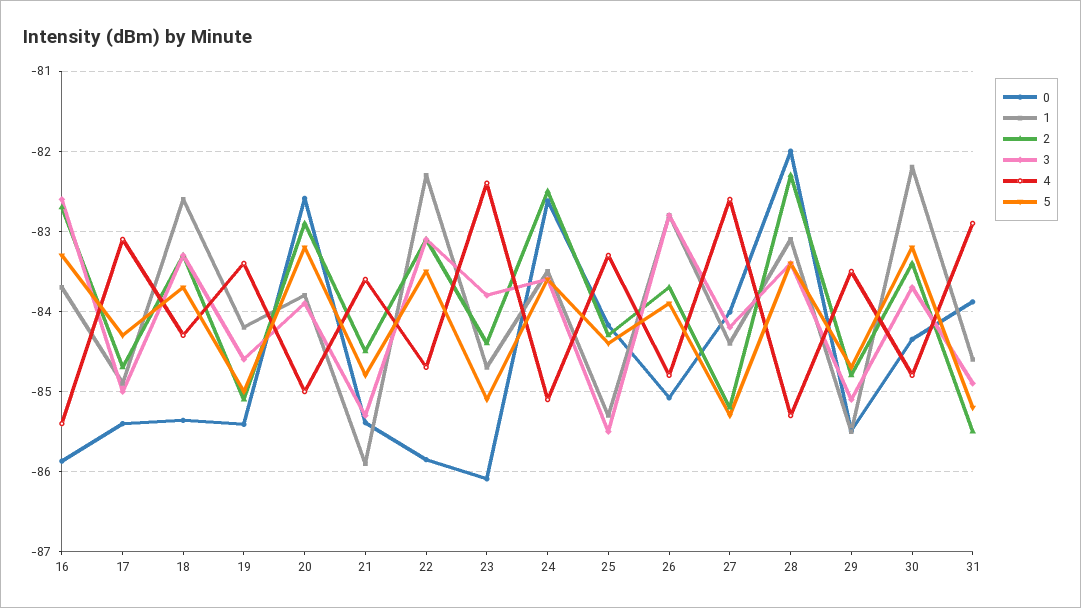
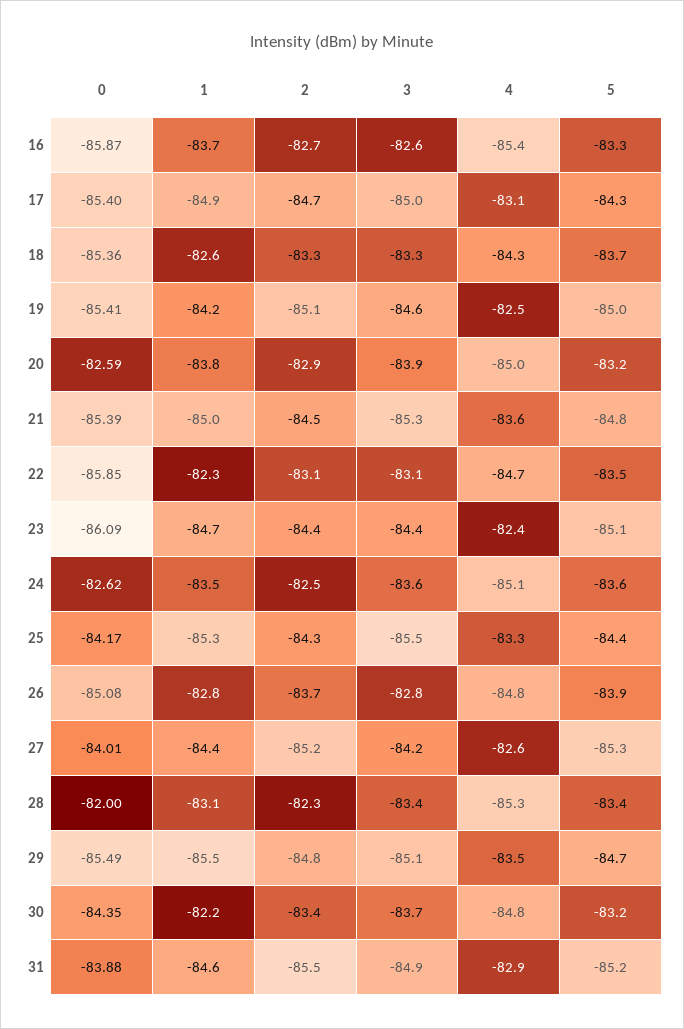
  {
    "0": {
      "16": -85.87,
      "17": -85.4,
      "18": -85.36,
      "19": -85.41,
      "20": -82.59,
      "21": -85.39,
      "22": -85.85,
      "23": -86.09,
      "24": -82.62,
      "25": -84.17,
      "26": -85.08,
      "27": -84.01,
      "28": -82,
      "29": -85.49,
      "30": -84.35,
      "31": -83.88
    },
    "1": {
      "16": -83.7,
      "17": -84.9,
      "18": -82.6,
      "19": -84.2,
      "20": -83.8,
-     "21": -85.9,
+     "21": -85,
      "22": -82.3,
      "23": -84.7,
      "24": -83.5,
      "25": -85.3,
      "26": -82.8,
      "27": -84.4,
      "28": -83.1,
      "29": -85.5,
      "30": -82.2,
      "31": -84.6
    },
    "2": {
      "16": -82.7,
      "17": -84.7,
      "18": -83.3,
      "19": -85.1,
      "20": -82.9,
      "21": -84.5,
      "22": -83.1,
      "23": -84.4,
      "24": -82.5,
      "25": -84.3,
      "26": -83.7,
      "27": -85.2,
      "28": -82.3,
      "29": -84.8,
      "30": -83.4,
      "31": -85.5
    },
    "3": {
      "16": -82.6,
      "17": -85,
      "18": -83.3,
      "19": -84.6,
      "20": -83.9,
      "21": -85.3,
      "22": -83.1,
-     "23": -83.8,
+     "23": -84.4,
      "24": -83.6,
      "25": -85.5,
      "26": -82.8,
      "27": -84.2,
      "28": -83.4,
      "29": -85.1,
      "30": -83.7,
      "31": -84.9
    },
    "4": {
      "16": -85.4,
      "17": -83.1,
      "18": -84.3,
-     "19": -83.4,
+     "19": -82.5,
      "20": -85,
      "21": -83.6,
      "22": -84.7,
      "23": -82.4,
      "24": -85.1,
      "25": -83.3,
      "26": -84.8,
      "27": -82.6,
      "28": -85.3,
      "29": -83.5,
      "30": -84.8,
      "31": -82.9
    },
    "5": {
      "16": -83.3,
      "17": -84.3,
      "18": -83.7,
      "19": -85,
      "20": -83.2,
      "21": -84.8,
      "22": -83.5,
      "23": -85.1,
      "24": -83.6,
      "25": -84.4,
      "26": -83.9,
      "27": -85.3,
      "28": -83.4,
      "29": -84.7,
      "30": -83.2,
      "31": -85.2
    }
  }

